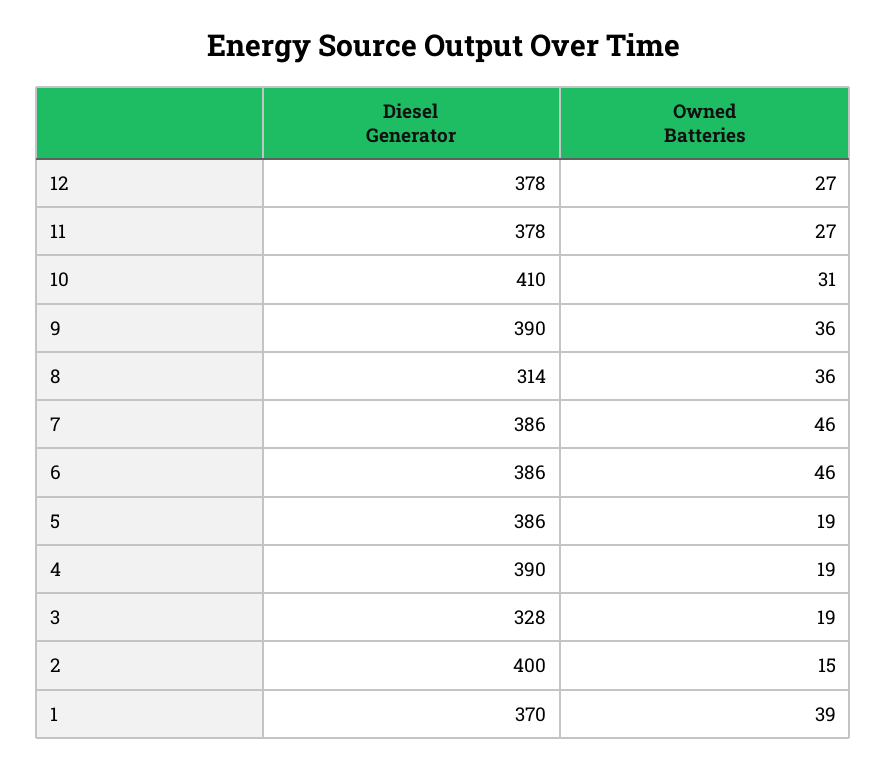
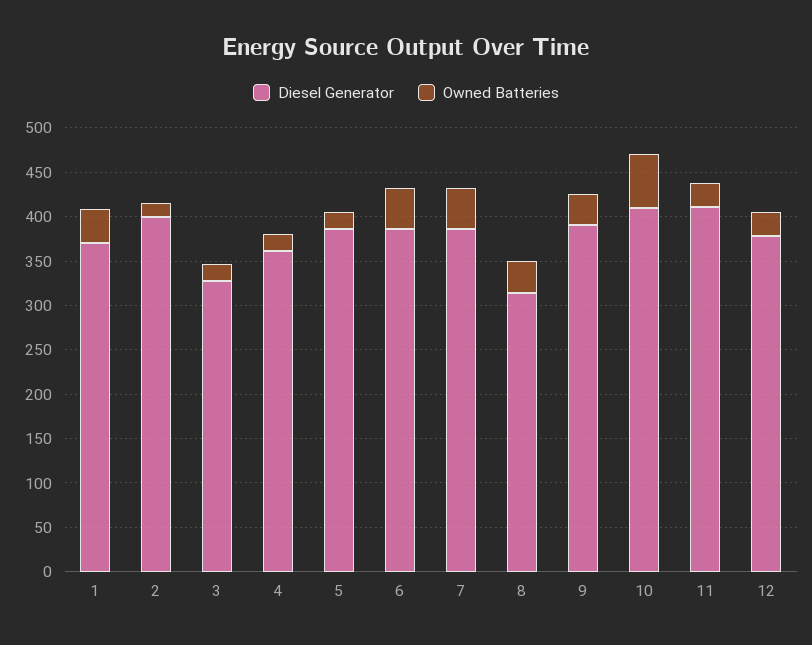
  {
    "Diesel Generator": {
      "12": 378,
-     "11": 378,
+     "11": 410,
      "10": 410,
      "9": 390,
      "8": 314,
      "7": 386,
      "6": 386,
      "5": 386,
-     "4": 390,
+     "4": 360,
      "3": 328,
      "2": 400,
      "1": 370
    },
    "Owned Batteries": {
      "12": 27,
      "11": 27,
-     "10": 31,
+     "10": 60,
      "9": 36,
      "8": 36,
      "7": 46,
      "6": 46,
      "5": 19,
      "4": 19,
      "3": 19,
      "2": 15,
      "1": 39
    }
  }

